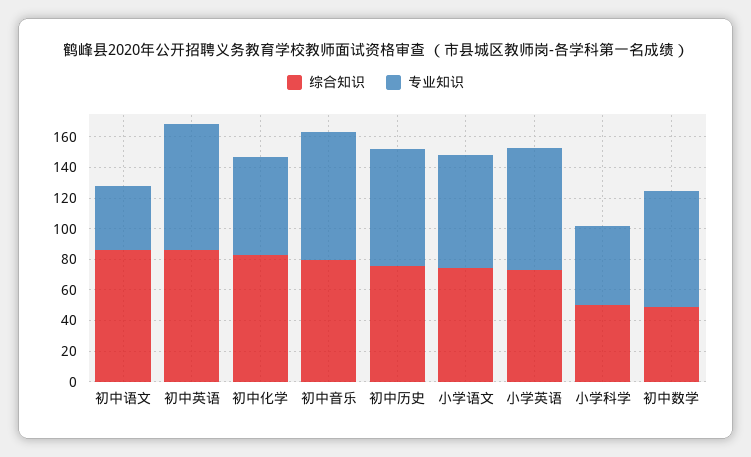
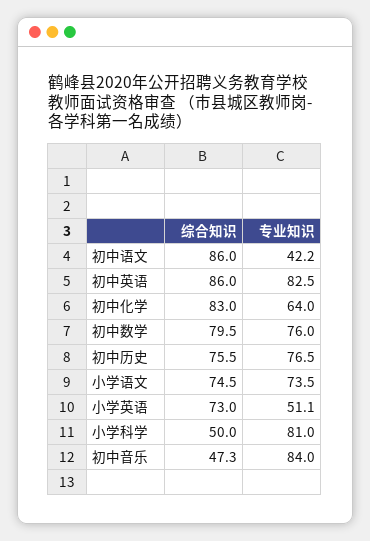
  {
    "综合知识": {
      "初中语文": 86,
      "初中英语": 86,
      "初中化学": 83,
-     "初中音乐": 80,
+     "初中音乐": 47.3,
      "初中历史": 75.5,
      "小学语文": 74.5,
      "小学英语": 73,
      "小学科学": 50,
-     "初中数学": 50
+     "初中数学": 79.5
    },
    "专业知识": {
      "初中语文": 42.2,
      "初中英语": 82.5,
      "初中化学": 64,
      "初中音乐": 84,
      "初中历史": 76.5,
      "小学语文": 73.5,
-     "小学英语": 80,
+     "小学英语": 51.1,
-     "小学科学": 50,
+     "小学科学": 81,
      "初中数学": 76
    }
  }

